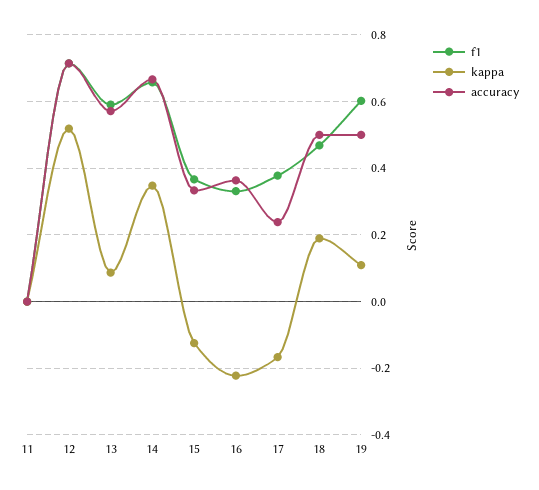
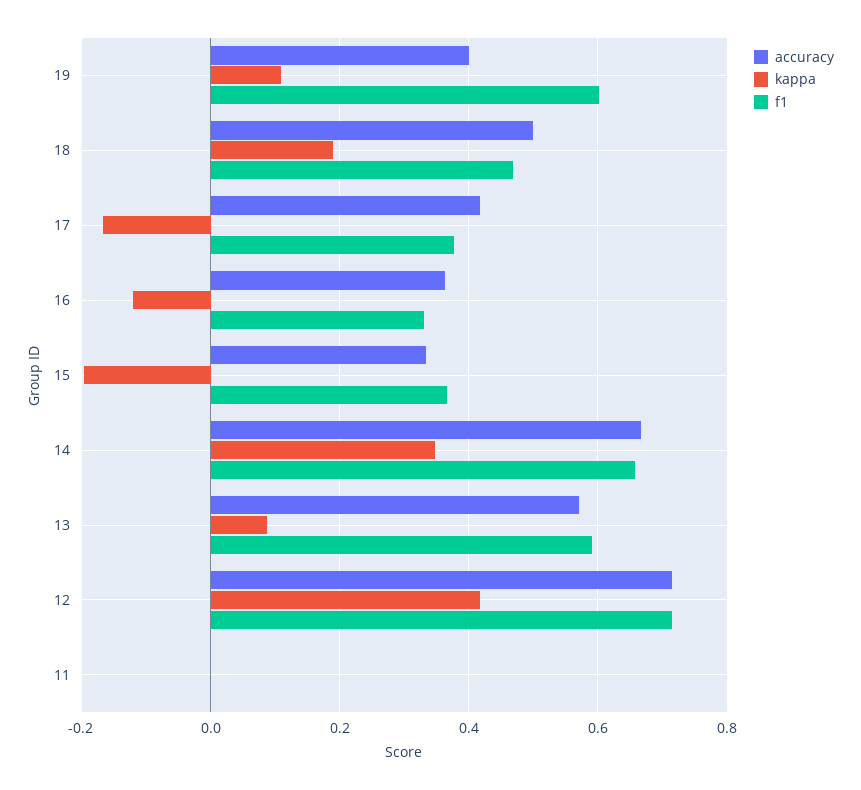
  {
    "f1": {
      "11": 0,
      "12": 0.72,
      "13": 0.6,
      "14": 0.66,
      "15": 0.36,
      "16": 0.34,
      "17": 0.38,
      "18": 0.46,
      "19": 0.6
    },
    "kappa": {
      "11": 0,
-     "12": 0.52,
+     "12": 0.42,
      "13": 0.08,
      "14": 0.34,
-     "15": -0.12,
+     "15": -0.2,
-     "16": -0.22,
+     "16": -0.12,
      "17": -0.16,
      "18": 0.18,
      "19": 0.1
    },
    "accuracy": {
      "11": 0,
      "12": 0.72,
      "13": 0.58,
      "14": 0.66,
      "15": 0.34,
      "16": 0.36,
-     "17": 0.24,
+     "17": 0.42,
      "18": 0.5,
-     "19": 0.5
+     "19": 0.4
    }
  }

